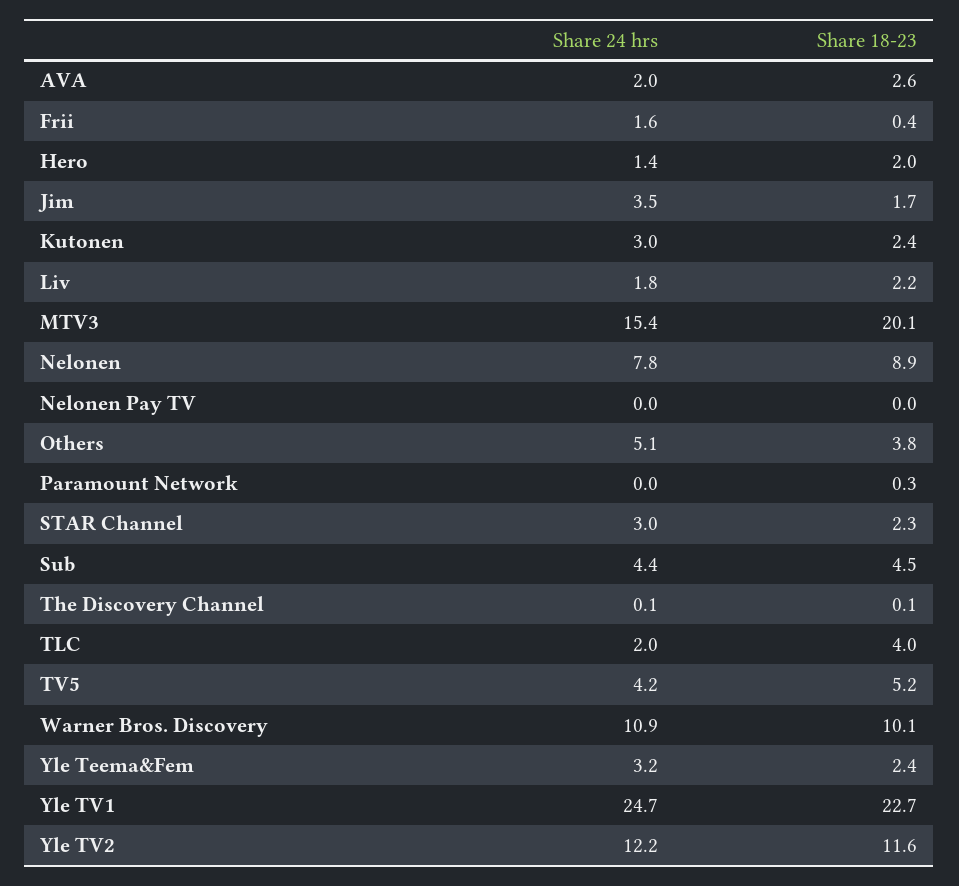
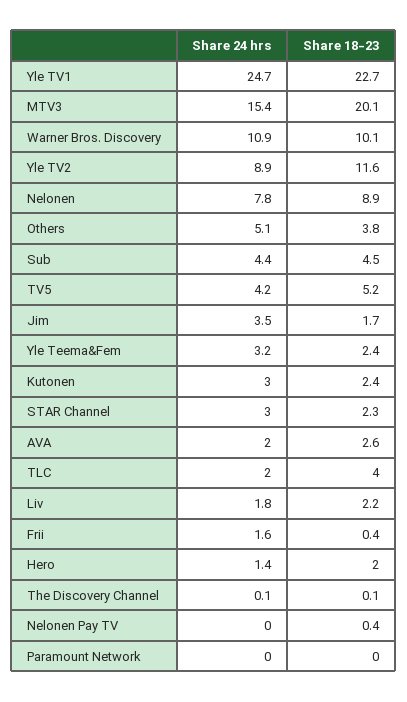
  {
    "Share 24 hrs": {
      "AVA": 2,
      "Frii": 1.6,
      "Hero": 1.4,
      "Jim": 3.5,
      "Kutonen": 3,
      "Liv": 1.8,
      "MTV3": 15.4,
      "Nelonen": 7.8,
      "Nelonen Pay TV": 0,
      "Others": 5.1,
      "Paramount Network": 0,
      "STAR Channel": 3,
      "Sub": 4.4,
      "The Discovery Channel": 0.1,
      "TLC": 2,
      "TV5": 4.2,
      "Warner Bros. Discovery": 10.9,
      "Yle Teema&Fem": 3.2,
      "Yle TV1": 24.7,
-     "Yle TV2": 12.2
+     "Yle TV2": 8.9
    },
    "Share 18-23": {
      "AVA": 2.6,
      "Frii": 0.4,
      "Hero": 2,
      "Jim": 1.7,
      "Kutonen": 2.4,
      "Liv": 2.2,
      "MTV3": 20.1,
      "Nelonen": 8.9,
-     "Nelonen Pay TV": 0,
+     "Nelonen Pay TV": 0.4,
      "Others": 3.8,
-     "Paramount Network": 0.3,
+     "Paramount Network": 0,
      "STAR Channel": 2.3,
      "Sub": 4.5,
      "The Discovery Channel": 0.1,
      "TLC": 4,
      "TV5": 5.2,
      "Warner Bros. Discovery": 10.1,
      "Yle Teema&Fem": 2.4,
      "Yle TV1": 22.7,
      "Yle TV2": 11.6
    }
  }

